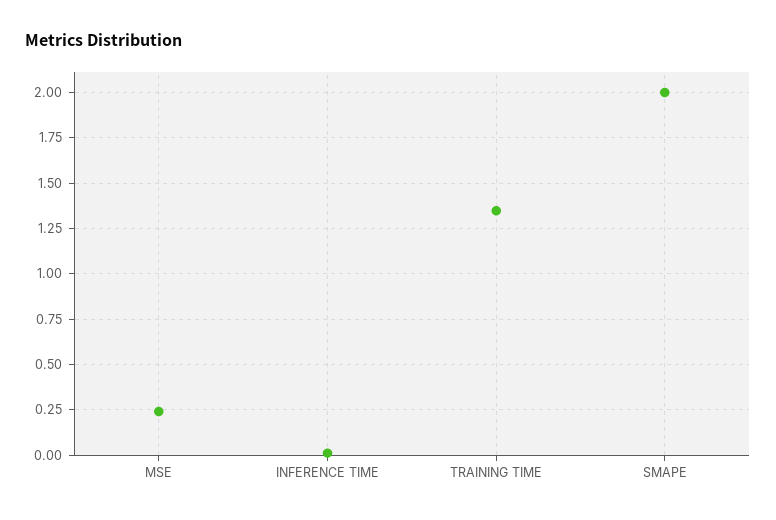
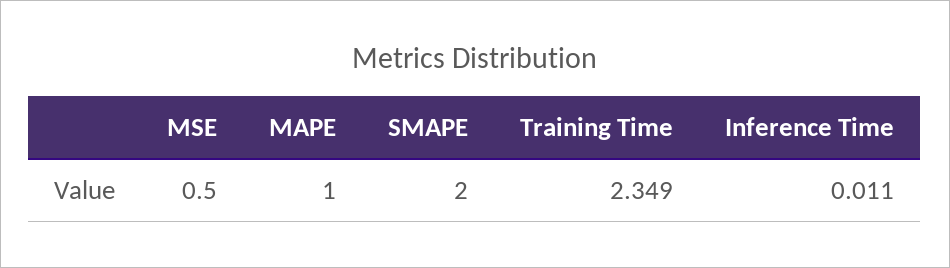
  {
-   "MSE": 0.25,
+   "MSE": 0.5,
    "INFERENCE TIME": 0.011,
-   "TRAINING TIME": 1.35,
+   "TRAINING TIME": 2.349,
-   "SMAPE": 2
+   "SMAPE": 2,
+   "MAPE": 1
  }

